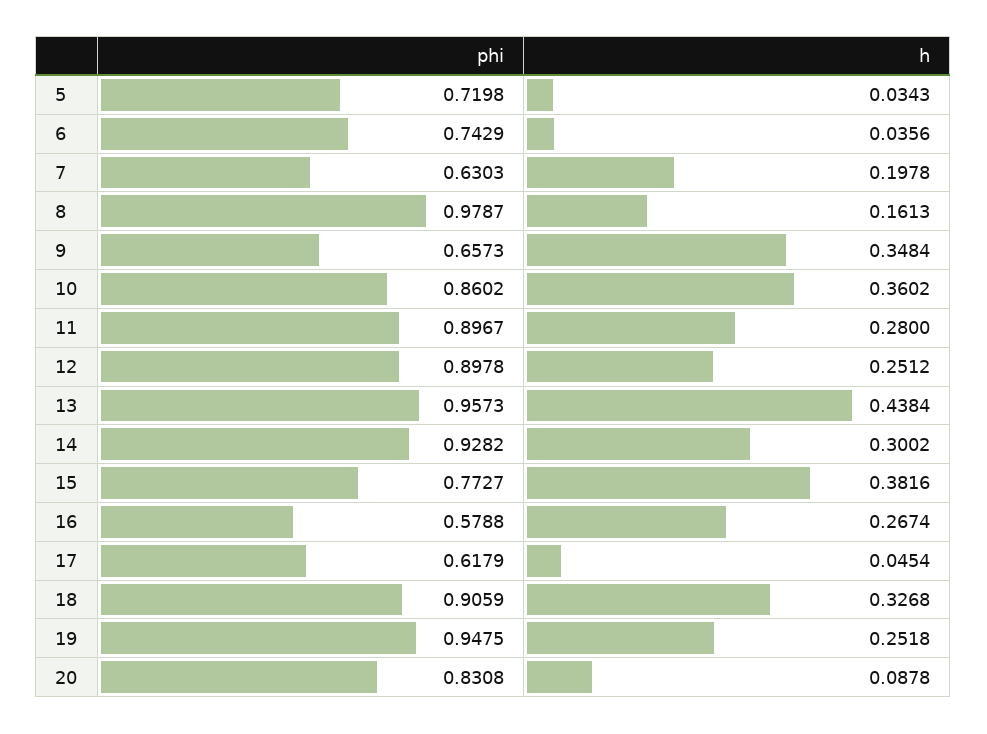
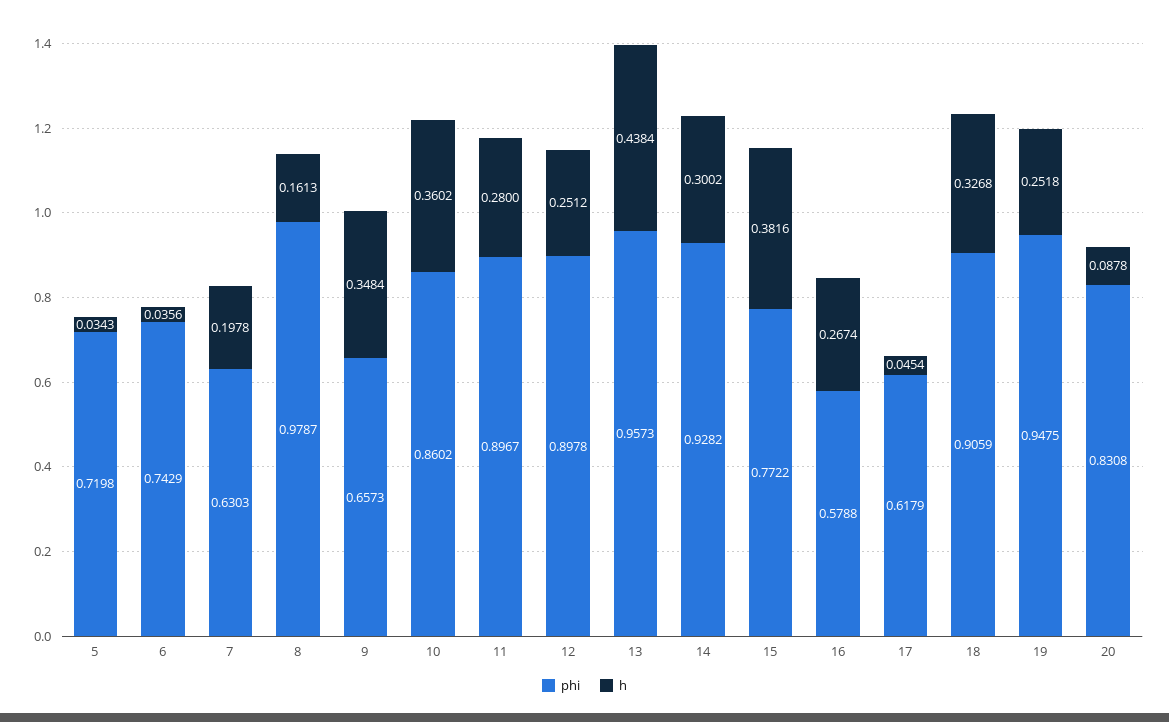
  {
    "phi": {
      "5": 0.7198,
      "6": 0.7429,
      "7": 0.6303,
      "8": 0.9787,
      "9": 0.6573,
      "10": 0.8602,
      "11": 0.8967,
      "12": 0.8978,
      "13": 0.9573,
      "14": 0.9282,
-     "15": 0.7727,
+     "15": 0.7722,
      "16": 0.5788,
      "17": 0.6179,
      "18": 0.9059,
      "19": 0.9475,
      "20": 0.8308
    },
    "h": {
      "5": 0.0343,
      "6": 0.0356,
      "7": 0.1978,
      "8": 0.1613,
      "9": 0.3484,
      "10": 0.3602,
      "11": 0.28,
      "12": 0.2512,
      "13": 0.4384,
      "14": 0.3002,
      "15": 0.3816,
      "16": 0.2674,
      "17": 0.0454,
      "18": 0.3268,
      "19": 0.2518,
      "20": 0.0878
    }
  }

